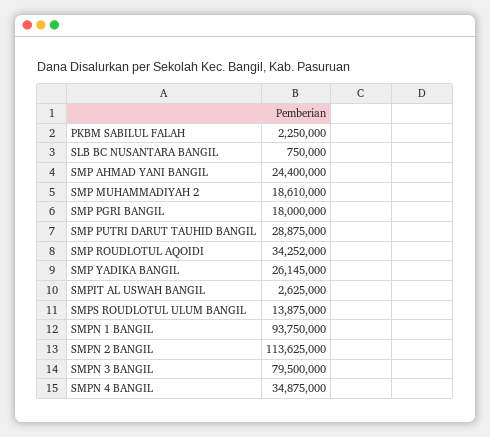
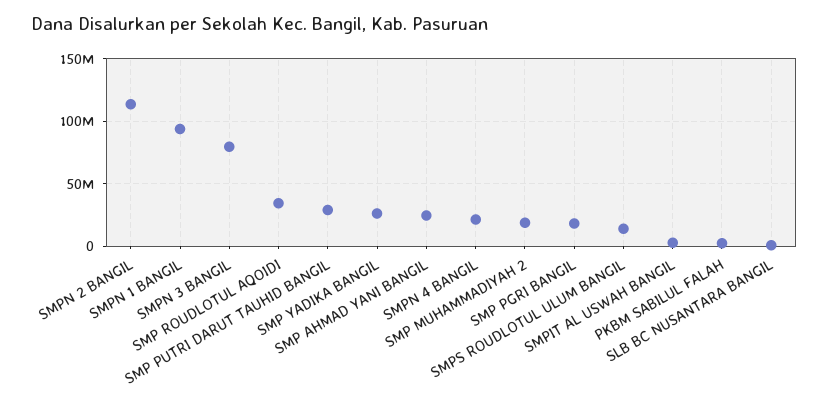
  {
    "PKBM SABILUL FALAH": 2250000,
    "SLB BC NUSANTARA BANGIL": 750000,
    "SMP AHMAD YANI BANGIL": 24400000,
    "SMP MUHAMMADIYAH 2": 18610000,
    "SMP PGRI BANGIL": 18000000,
    "SMP PUTRI DARUT TAUHID BANGIL": 28875000,
    "SMP ROUDLOTUL AQOIDI": 34252000,
    "SMP YADIKA BANGIL": 26145000,
    "SMPIT AL USWAH BANGIL": 2625000,
    "SMPS ROUDLOTUL ULUM BANGIL": 13875000,
    "SMPN 1 BANGIL": 93750000,
    "SMPN 2 BANGIL": 113625000,
    "SMPN 3 BANGIL": 79500000,
-   "SMPN 4 BANGIL": 34875000
+   "SMPN 4 BANGIL": 20000000
  }

